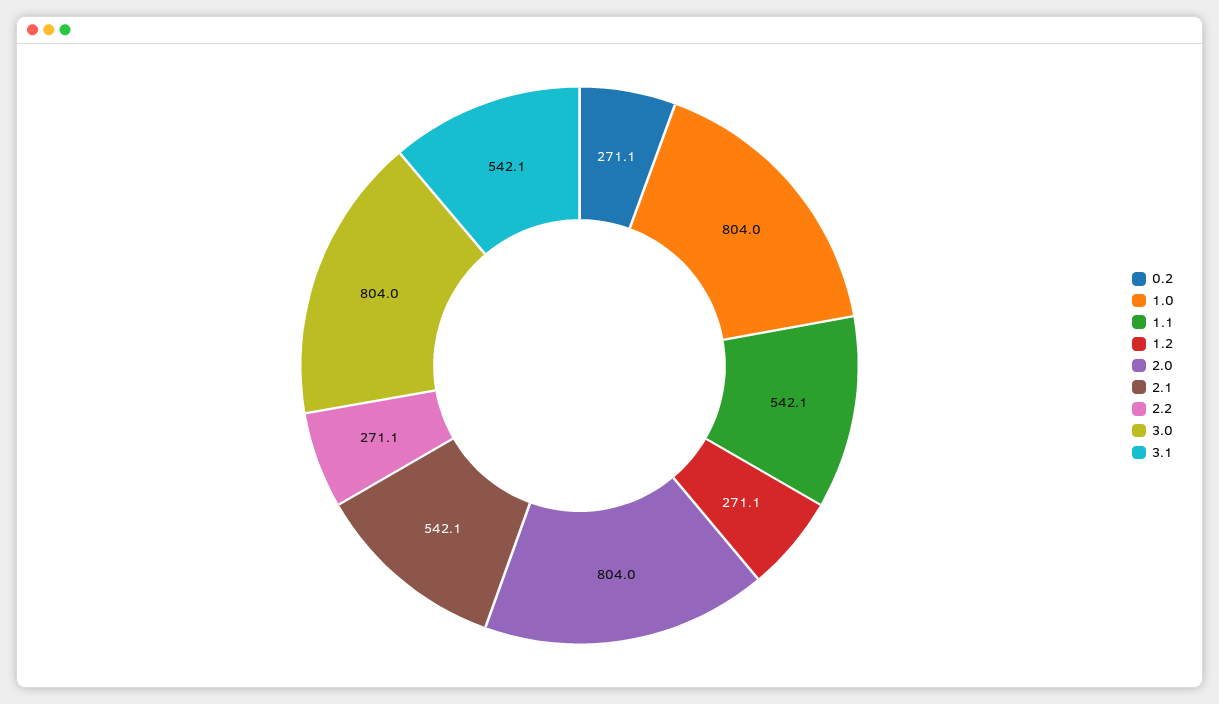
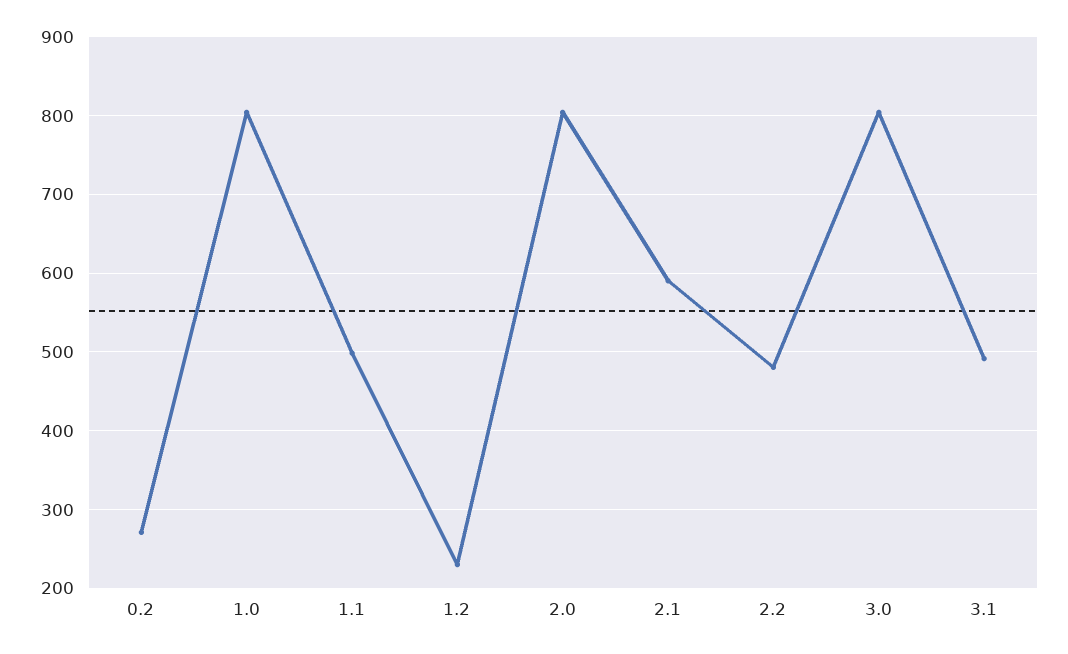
  {
    "0.2": 271.1,
    "1.0": 804,
-   "1.1": 542.1,
+   "1.1": 500,
-   "1.2": 271.1,
+   "1.2": 230,
    "2.0": 804,
-   "2.1": 542.1,
+   "2.1": 590,
-   "2.2": 271.1,
+   "2.2": 480,
    "3.0": 804,
-   "3.1": 542.1
+   "3.1": 490
  }

